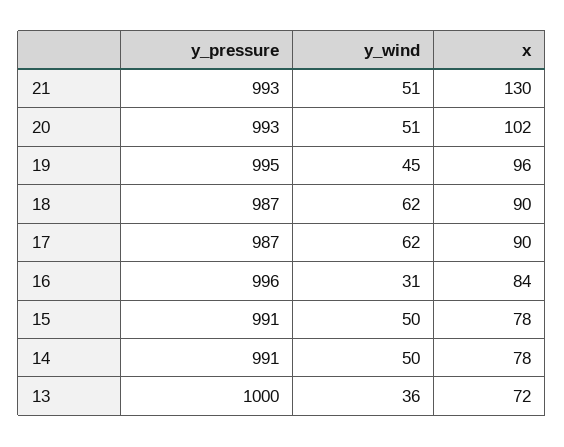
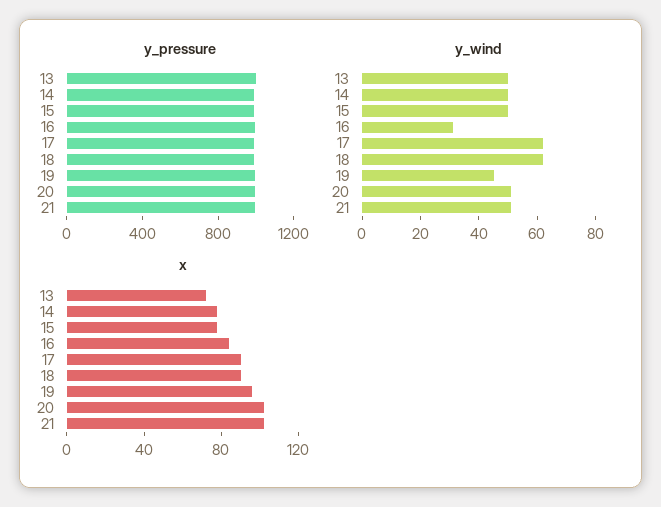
  {
    "y_pressure": {
      "21": 993,
      "20": 993,
      "19": 995,
      "18": 987,
      "17": 987,
      "16": 996,
      "15": 991,
      "14": 991,
      "13": 1000
    },
    "y_wind": {
      "21": 51,
      "20": 51,
      "19": 45,
      "18": 62,
      "17": 62,
      "16": 31,
      "15": 50,
      "14": 50,
-     "13": 36
+     "13": 50
    },
    "x": {
-     "21": 130,
+     "21": 100,
      "20": 102,
      "19": 96,
      "18": 90,
      "17": 90,
      "16": 84,
      "15": 78,
      "14": 78,
      "13": 72
    }
  }

